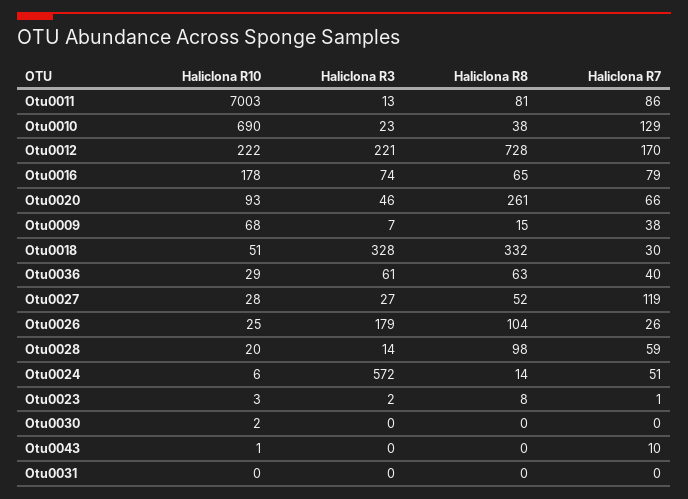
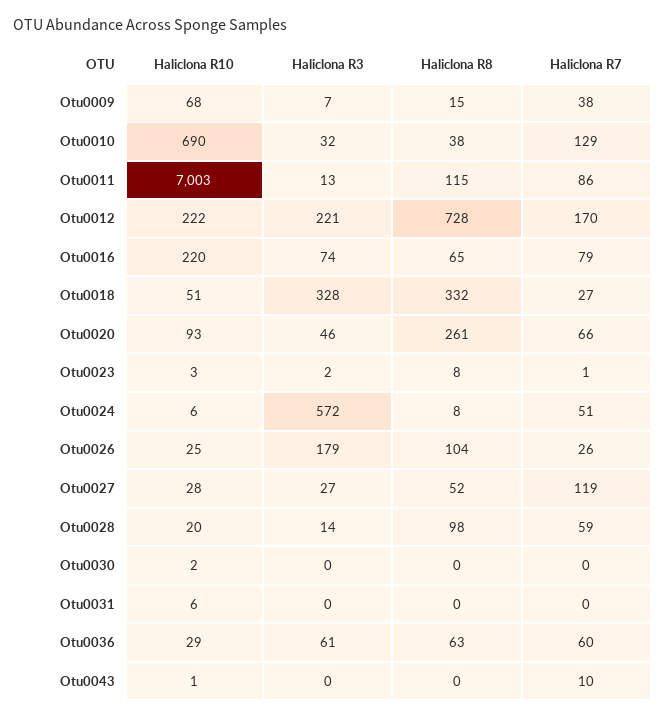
  {
    "Haliclona R10": {
      "Otu0011": 7003,
      "Otu0010": 690,
      "Otu0012": 222,
-     "Otu0016": 178,
+     "Otu0016": 220,
      "Otu0020": 93,
      "Otu0009": 68,
      "Otu0018": 51,
      "Otu0036": 29,
      "Otu0027": 28,
      "Otu0026": 25,
      "Otu0028": 20,
      "Otu0024": 6,
      "Otu0023": 3,
      "Otu0030": 2,
      "Otu0043": 1,
-     "Otu0031": 0
+     "Otu0031": 6
    },
    "Haliclona R3": {
      "Otu0011": 13,
-     "Otu0010": 23,
+     "Otu0010": 32,
      "Otu0012": 221,
      "Otu0016": 74,
      "Otu0020": 46,
      "Otu0009": 7,
      "Otu0018": 328,
      "Otu0036": 61,
      "Otu0027": 27,
      "Otu0026": 179,
      "Otu0028": 14,
      "Otu0024": 572,
      "Otu0023": 2,
      "Otu0030": 0,
      "Otu0043": 0,
      "Otu0031": 0
    },
    "Haliclona R8": {
-     "Otu0011": 81,
+     "Otu0011": 115,
      "Otu0010": 38,
      "Otu0012": 728,
      "Otu0016": 65,
      "Otu0020": 261,
      "Otu0009": 15,
      "Otu0018": 332,
      "Otu0036": 63,
      "Otu0027": 52,
      "Otu0026": 104,
      "Otu0028": 98,
-     "Otu0024": 14,
+     "Otu0024": 8,
      "Otu0023": 8,
      "Otu0030": 0,
      "Otu0043": 0,
      "Otu0031": 0
    },
    "Haliclona R7": {
      "Otu0011": 86,
      "Otu0010": 129,
      "Otu0012": 170,
      "Otu0016": 79,
      "Otu0020": 66,
      "Otu0009": 38,
-     "Otu0018": 30,
+     "Otu0018": 27,
-     "Otu0036": 40,
+     "Otu0036": 60,
      "Otu0027": 119,
      "Otu0026": 26,
      "Otu0028": 59,
      "Otu0024": 51,
      "Otu0023": 1,
      "Otu0030": 0,
      "Otu0043": 10,
      "Otu0031": 0
    }
  }

